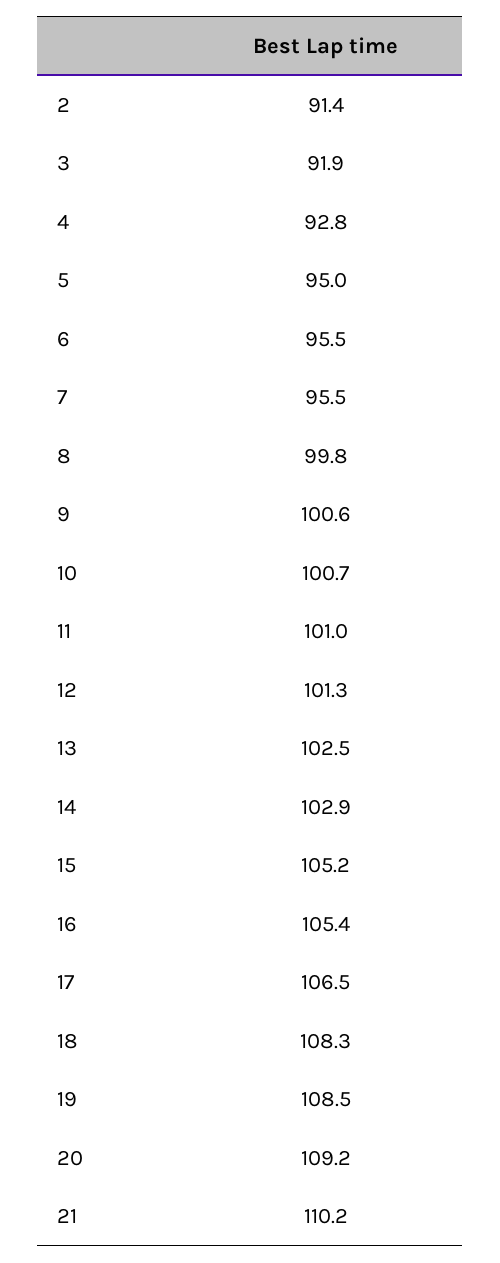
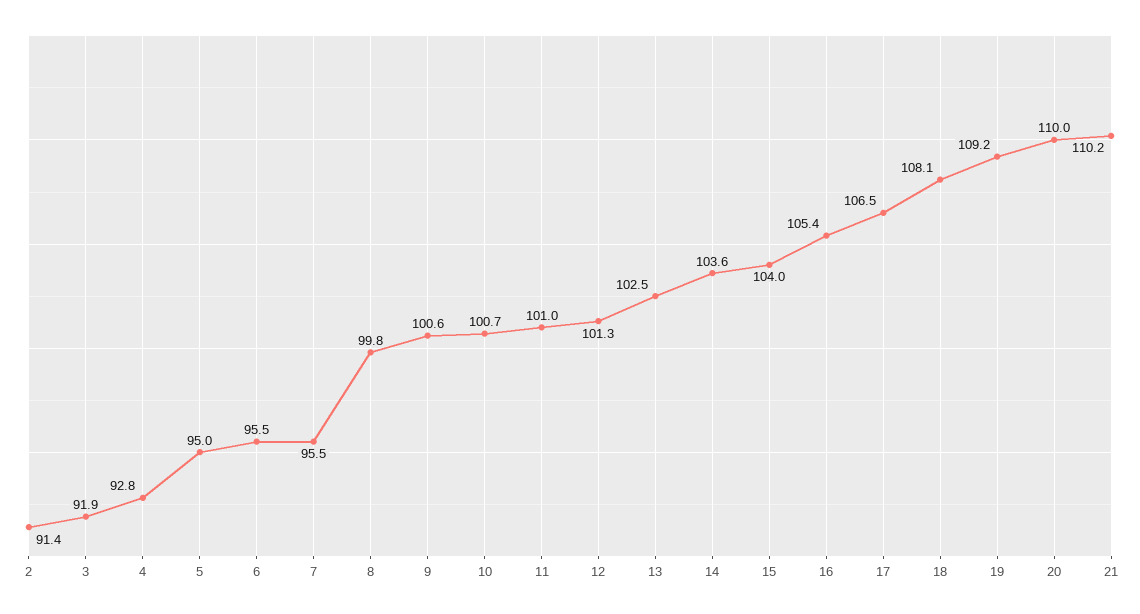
  {
    "2": 91.4,
    "3": 91.9,
    "4": 92.8,
    "5": 95,
    "6": 95.5,
    "7": 95.5,
    "8": 99.8,
    "9": 100.6,
    "10": 100.7,
    "11": 101,
    "12": 101.3,
    "13": 102.5,
-   "14": 102.9,
+   "14": 103.6,
-   "15": 105.2,
+   "15": 104,
    "16": 105.4,
    "17": 106.5,
-   "18": 108.3,
+   "18": 108.1,
-   "19": 108.5,
+   "19": 109.2,
-   "20": 109.2,
+   "20": 110,
    "21": 110.2
  }

